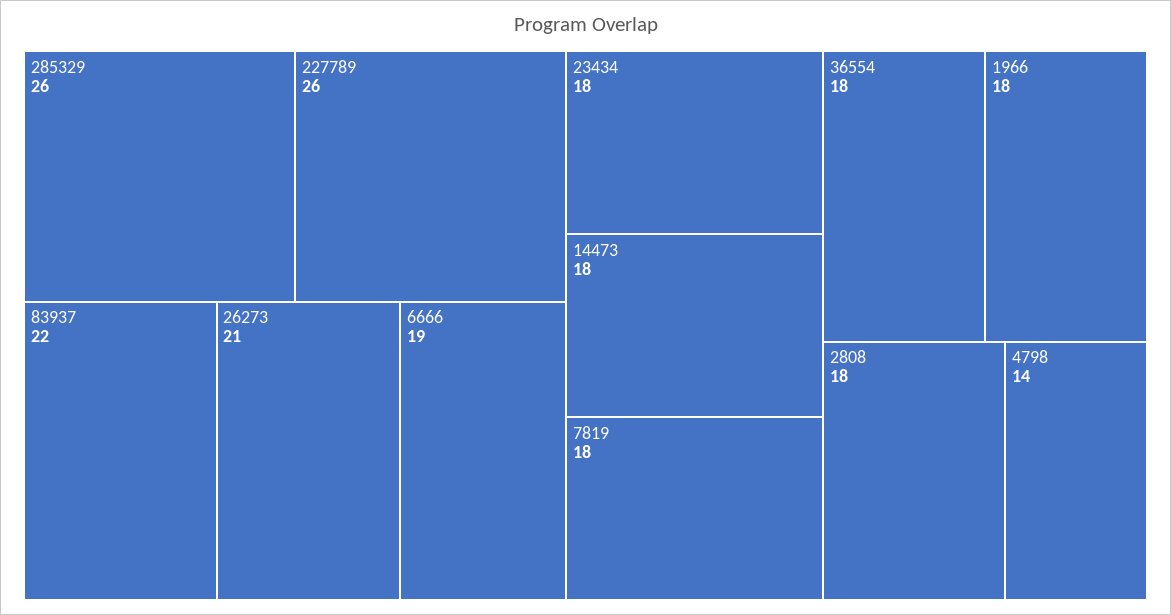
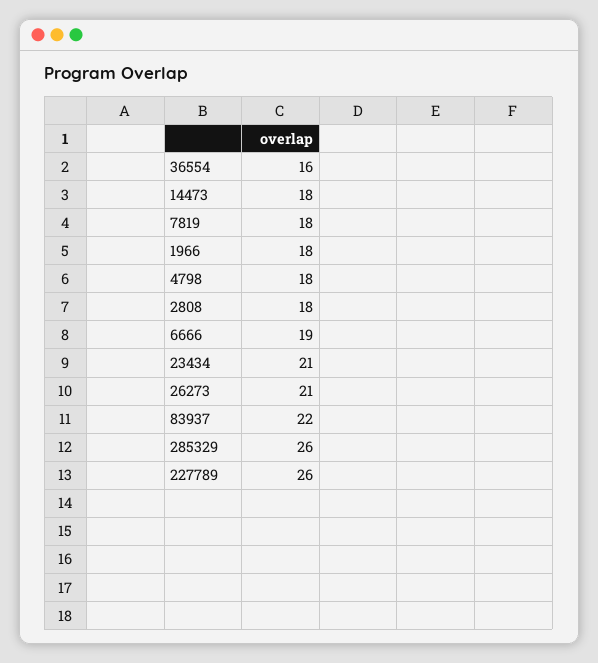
  {
    "285329": 26,
    "227789": 26,
    "83937": 22,
    "26273": 21,
    "6666": 19,
-   "23434": 18,
+   "23434": 21,
    "14473": 18,
    "7819": 18,
-   "36554": 18,
+   "36554": 16,
    "1966": 18,
    "2808": 18,
-   "4798": 14
+   "4798": 18
  }

